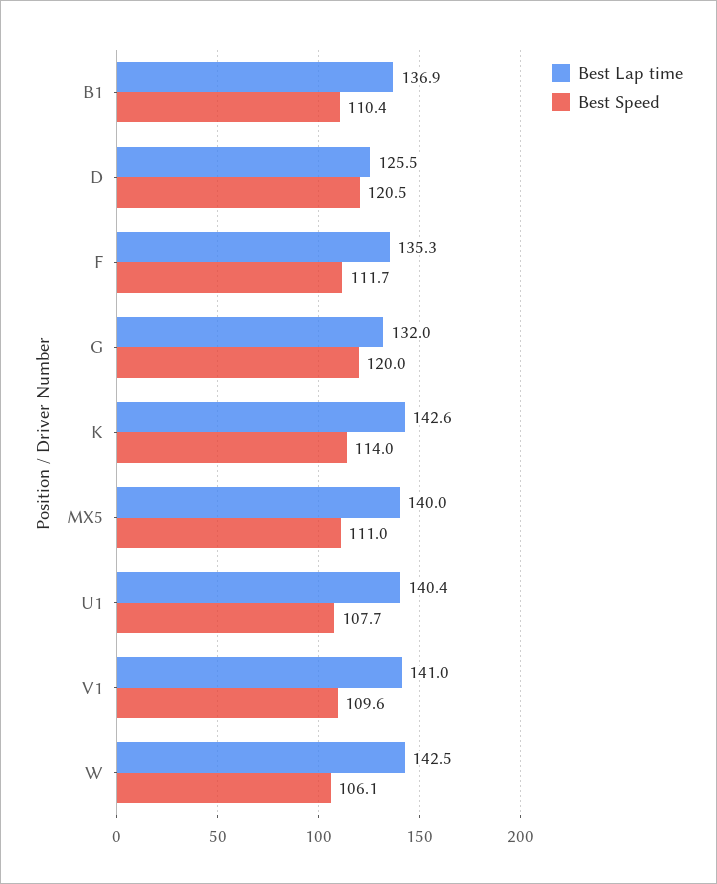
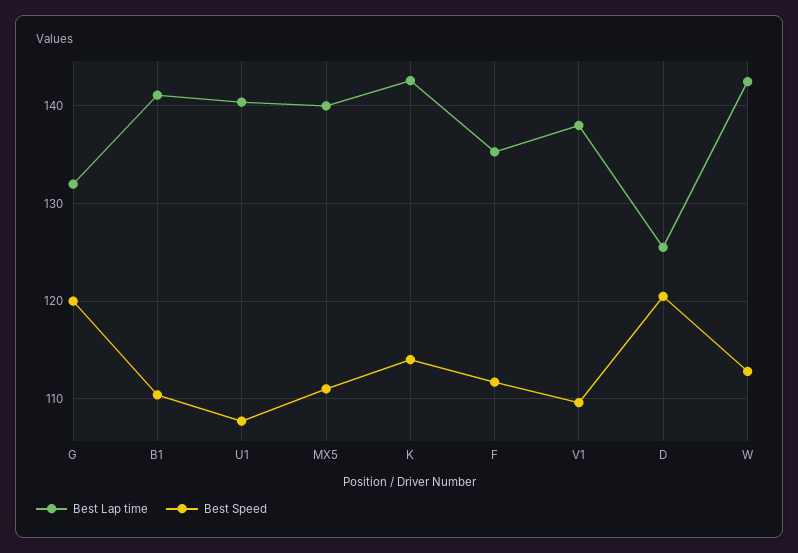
  {
    "Best Lap time": {
-     "B1": 136.9,
+     "B1": 141,
      "D": 125.5,
      "F": 135.3,
      "G": 132,
      "K": 142.6,
      "MX5": 140,
      "U1": 140.4,
-     "V1": 141,
+     "V1": 138,
      "W": 142.5
    },
    "Best Speed": {
      "B1": 110.4,
      "D": 120.5,
      "F": 111.7,
      "G": 120,
      "K": 114,
      "MX5": 111,
      "U1": 107.7,
      "V1": 109.6,
-     "W": 106.1
+     "W": 113
    }
  }

